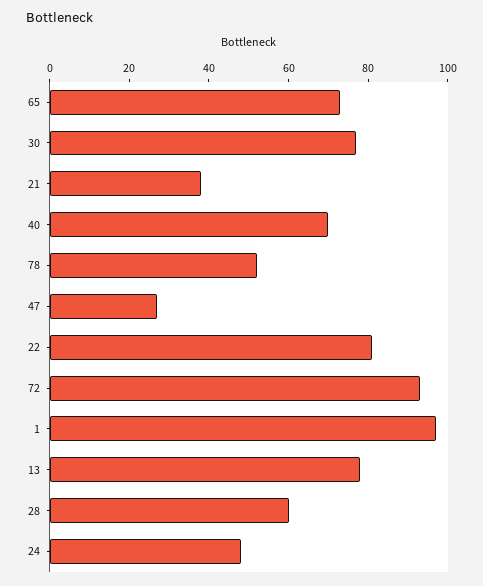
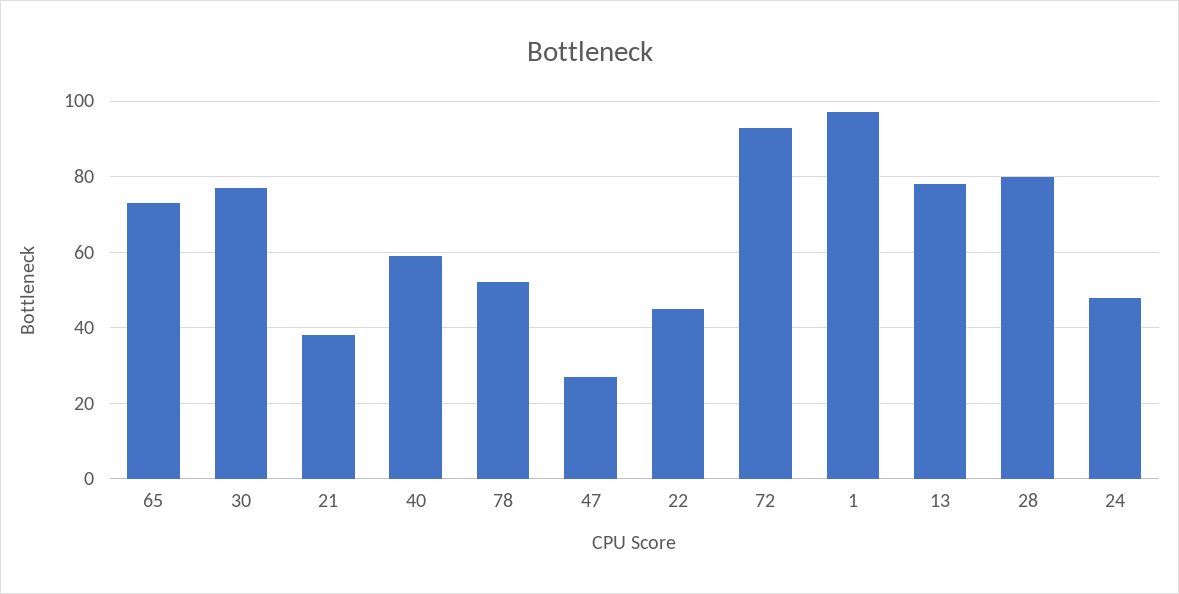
  {
    "65": 75,
    "30": 75,
    "21": 40,
-   "40": 70,
+   "40": 60,
    "78": 50,
    "47": 25,
-   "22": 80,
+   "22": 45,
    "72": 95,
    "1": 95,
    "13": 80,
-   "28": 60,
+   "28": 80,
    "24": 50
  }

